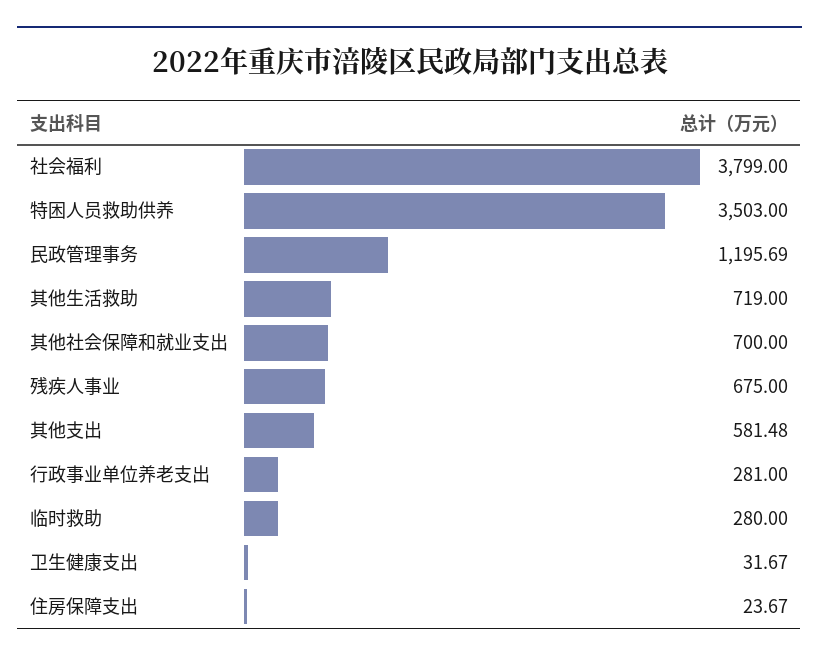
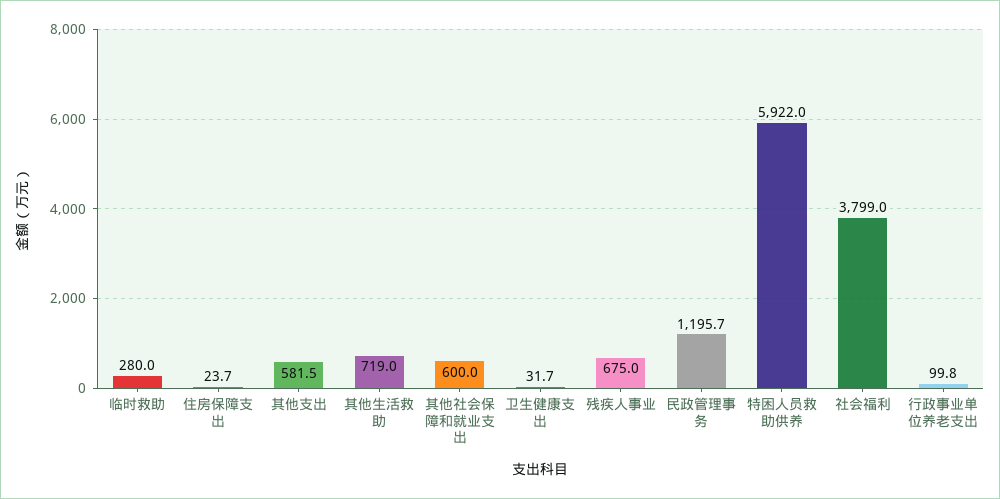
  {
    "社会福利": 3799,
-   "特困人员救助供养": 3503,
+   "特困人员救助供养": 5922,
    "民政管理事务": 1195.69,
    "其他生活救助": 719,
-   "其他社会保障和就业支出": 700,
+   "其他社会保障和就业支出": 600,
    "残疾人事业": 675,
    "其他支出": 581.48,
-   "行政事业单位养老支出": 281,
+   "行政事业单位养老支出": 99.8,
    "临时救助": 280,
    "卫生健康支出": 31.67,
    "住房保障支出": 23.67
  }

